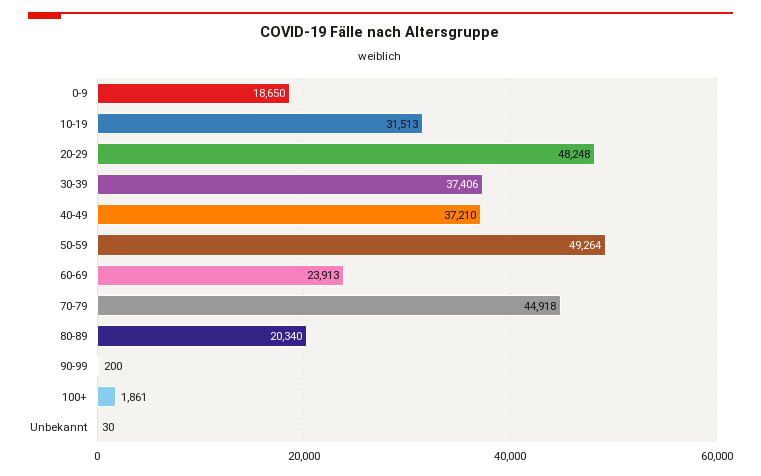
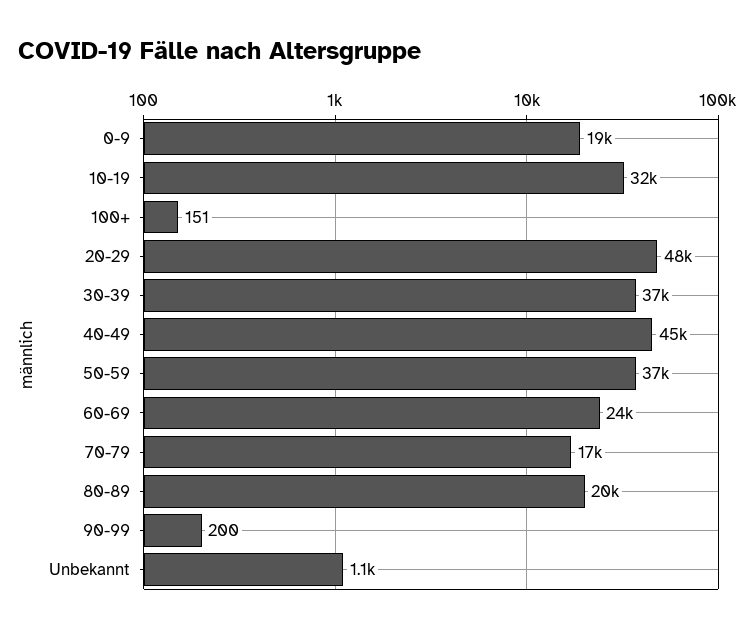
  {
    "0-9": 18650,
    "10-19": 31513,
    "20-29": 48248,
    "30-39": 37406,
-   "40-49": 37210,
+   "40-49": 45000,
-   "50-59": 49264,
+   "50-59": 37000,
    "60-69": 23913,
-   "70-79": 44918,
+   "70-79": 17000,
    "80-89": 20340,
    "90-99": 200,
-   "100+": 1861,
+   "100+": 151,
-   "Unbekannt": 30
+   "Unbekannt": 1100
  }

